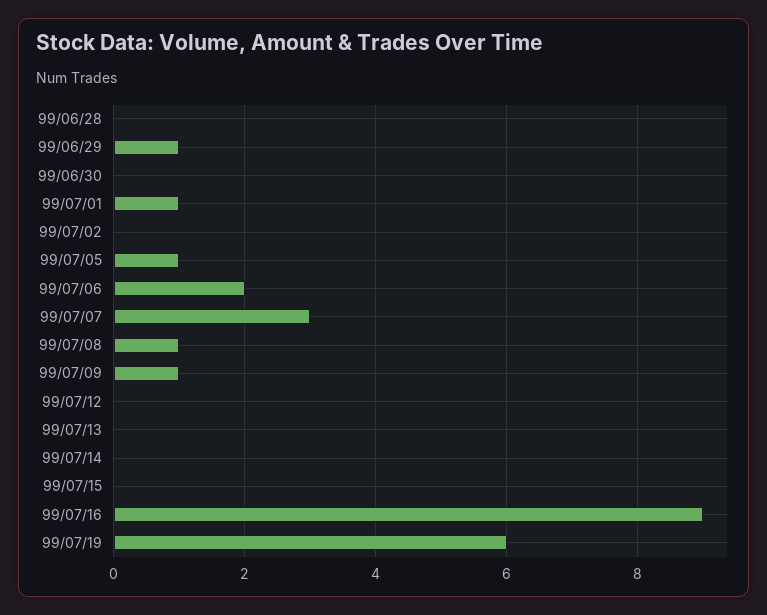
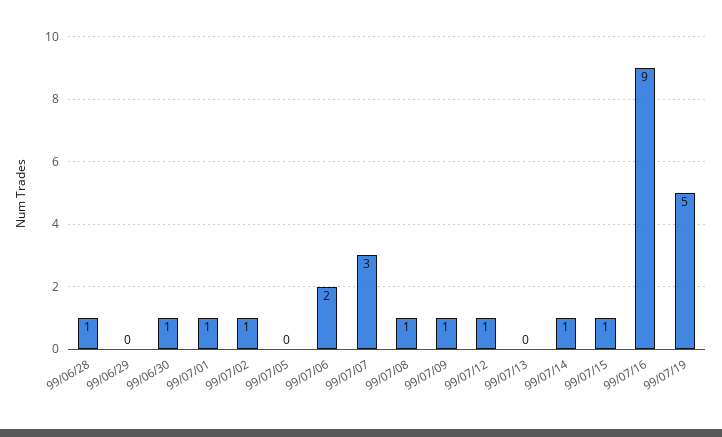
  {
-   "99/06/28": 0,
+   "99/06/28": 1,
-   "99/06/29": 1,
+   "99/06/29": 0,
-   "99/06/30": 0,
+   "99/06/30": 1,
    "99/07/01": 1,
-   "99/07/02": 0,
+   "99/07/02": 1,
-   "99/07/05": 1,
+   "99/07/05": 0,
    "99/07/06": 2,
    "99/07/07": 3,
    "99/07/08": 1,
    "99/07/09": 1,
-   "99/07/12": 0,
+   "99/07/12": 1,
    "99/07/13": 0,
-   "99/07/14": 0,
+   "99/07/14": 1,
-   "99/07/15": 0,
+   "99/07/15": 1,
    "99/07/16": 9,
-   "99/07/19": 6
+   "99/07/19": 5
  }

